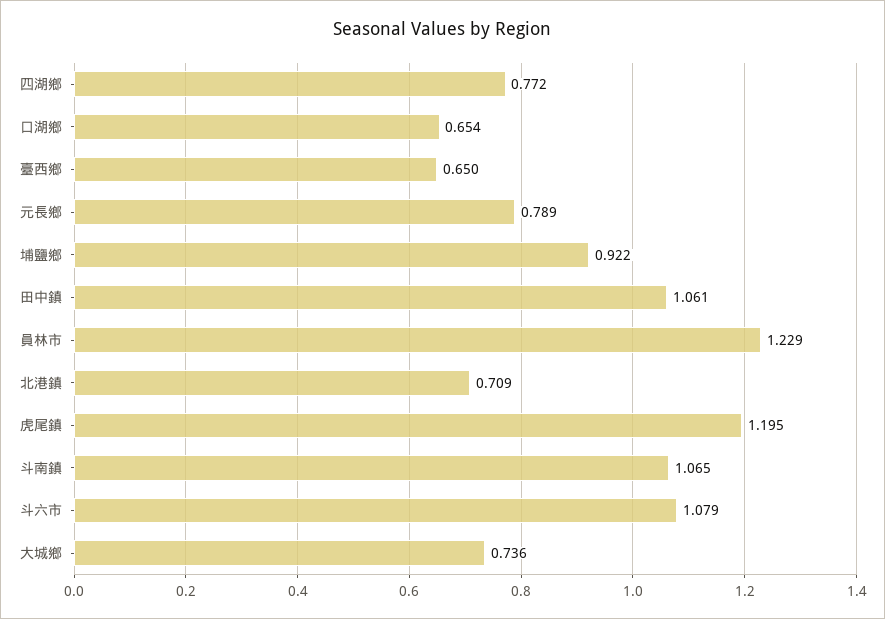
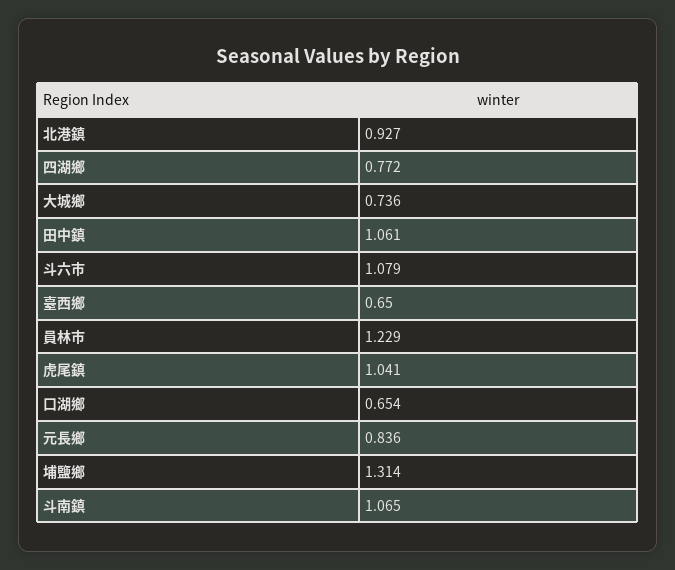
  {
    "四湖鄉": 0.772,
    "口湖鄉": 0.654,
    "臺西鄉": 0.65,
-   "元長鄉": 0.789,
+   "元長鄉": 0.836,
-   "埔鹽鄉": 0.922,
+   "埔鹽鄉": 1.314,
    "田中鎮": 1.061,
    "員林市": 1.229,
-   "北港鎮": 0.709,
+   "北港鎮": 0.927,
-   "虎尾鎮": 1.195,
+   "虎尾鎮": 1.041,
    "斗南鎮": 1.065,
    "斗六市": 1.079,
    "大城鄉": 0.736
  }

